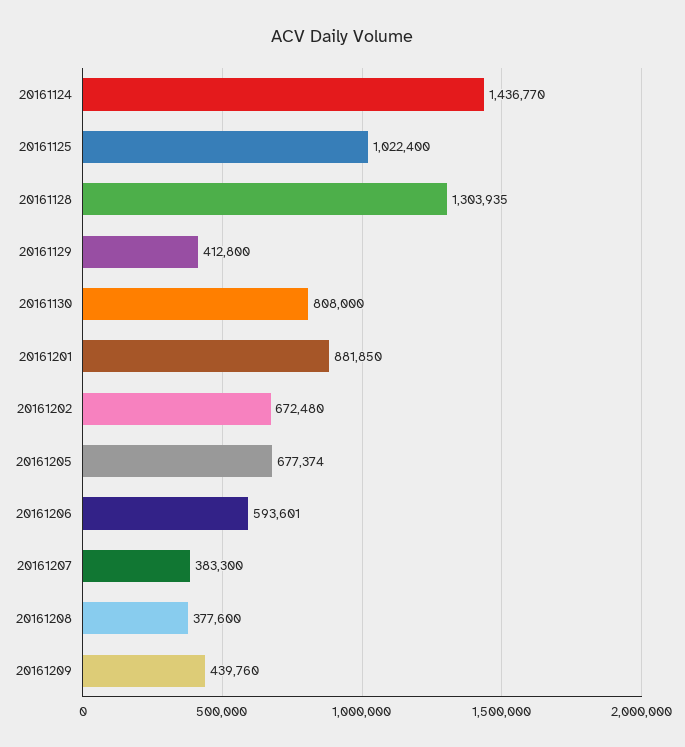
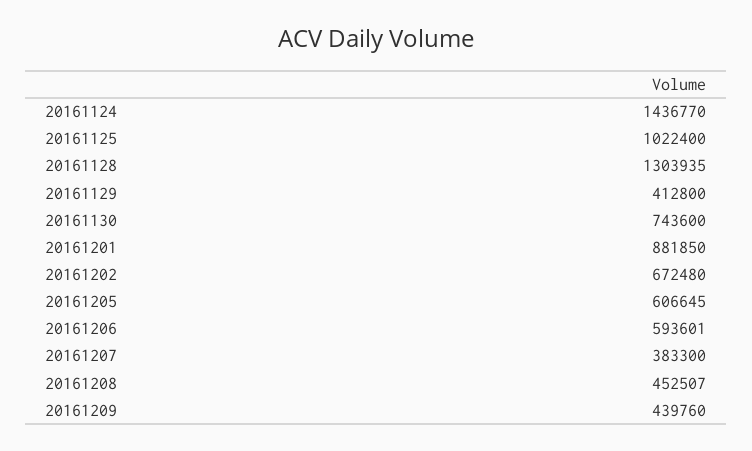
  {
    "20161124": 1436770,
    "20161125": 1022400,
    "20161128": 1303935,
    "20161129": 412800,
-   "20161130": 808000,
+   "20161130": 743600,
    "20161201": 881850,
    "20161202": 672480,
-   "20161205": 677374,
+   "20161205": 606645,
    "20161206": 593601,
    "20161207": 383300,
-   "20161208": 377600,
+   "20161208": 452507,
    "20161209": 439760
  }

